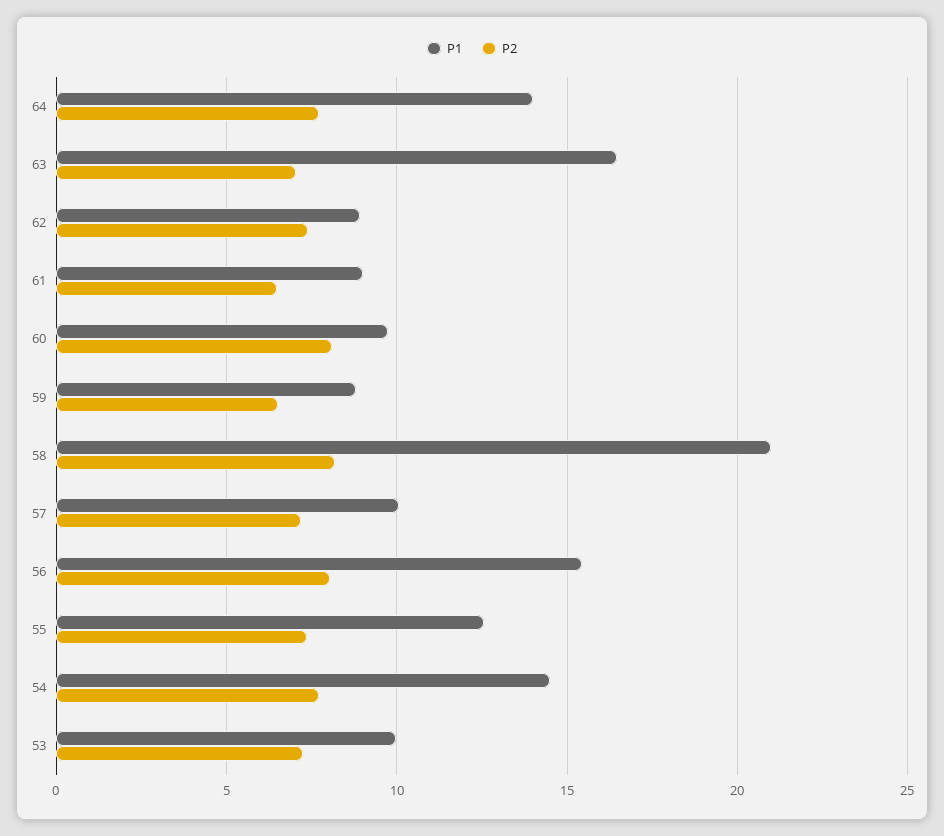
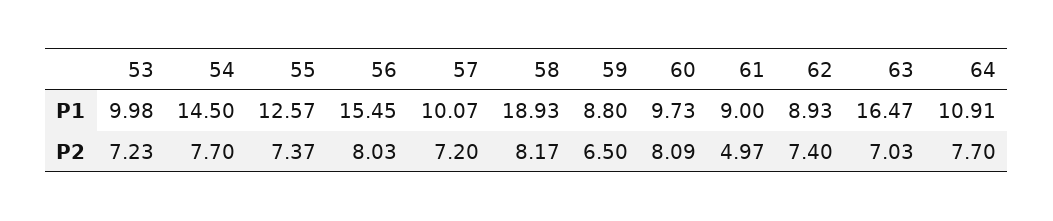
  {
    "P1": {
-     "64": 14,
+     "64": 10.91,
      "63": 16.47,
      "62": 8.93,
      "61": 9,
      "60": 9.73,
      "59": 8.8,
-     "58": 21,
+     "58": 18.93,
      "57": 10.07,
      "56": 15.45,
      "55": 12.57,
      "54": 14.5,
      "53": 9.98
    },
    "P2": {
      "64": 7.7,
      "63": 7.03,
      "62": 7.4,
-     "61": 6.5,
+     "61": 4.97,
      "60": 8.09,
      "59": 6.5,
      "58": 8.17,
      "57": 7.2,
      "56": 8.03,
      "55": 7.37,
      "54": 7.7,
      "53": 7.23
    }
  }

